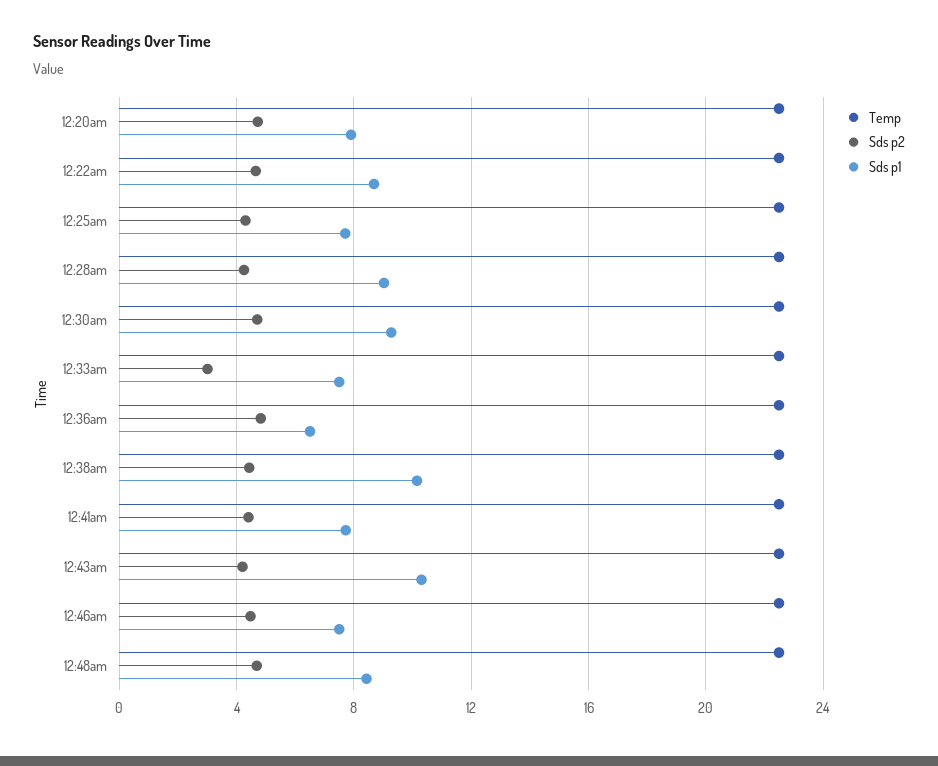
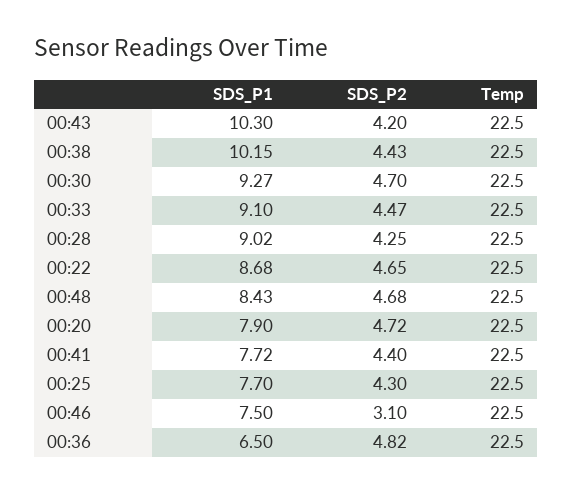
  {
    "Temp": {
      "12:20am": 22.5,
      "12:22am": 22.5,
      "12:25am": 22.5,
      "12:28am": 22.5,
      "12:30am": 22.5,
      "12:33am": 22.5,
      "12:36am": 22.5,
      "12:38am": 22.5,
      "12:41am": 22.5,
      "12:43am": 22.5,
      "12:46am": 22.5,
      "12:48am": 22.5
    },
    "Sds p2": {
      "12:20am": 4.72,
      "12:22am": 4.65,
      "12:25am": 4.3,
      "12:28am": 4.25,
      "12:30am": 4.7,
-     "12:33am": 3,
+     "12:33am": 4.47,
      "12:36am": 4.82,
      "12:38am": 4.43,
      "12:41am": 4.4,
      "12:43am": 4.2,
-     "12:46am": 4.5,
+     "12:46am": 3.1,
      "12:48am": 4.68
    },
    "Sds p1": {
      "12:20am": 7.9,
      "12:22am": 8.68,
      "12:25am": 7.7,
      "12:28am": 9.02,
      "12:30am": 9.27,
-     "12:33am": 7.5,
+     "12:33am": 9.1,
      "12:36am": 6.5,
      "12:38am": 10.15,
      "12:41am": 7.72,
      "12:43am": 10.3,
      "12:46am": 7.5,
      "12:48am": 8.43
    }
  }

